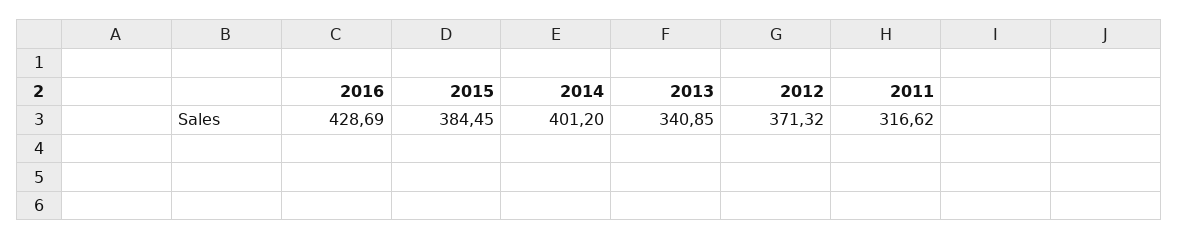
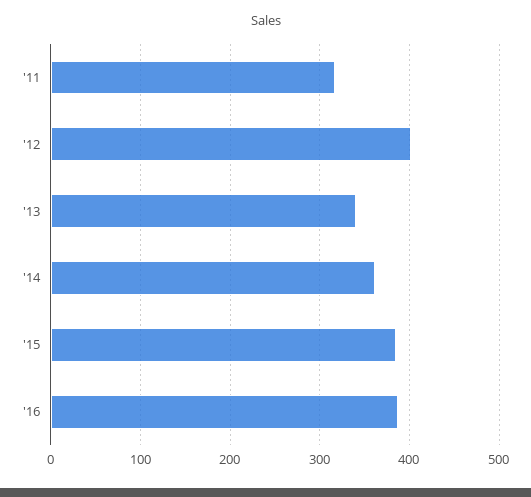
  {
-   "2016": 428.69,
+   "2016": 390,
    "2015": 384.45,
-   "2014": 401.2,
+   "2014": 360,
    "2013": 340.85,
-   "2012": 371.32,
+   "2012": 400,
    "2011": 316.62
  }

